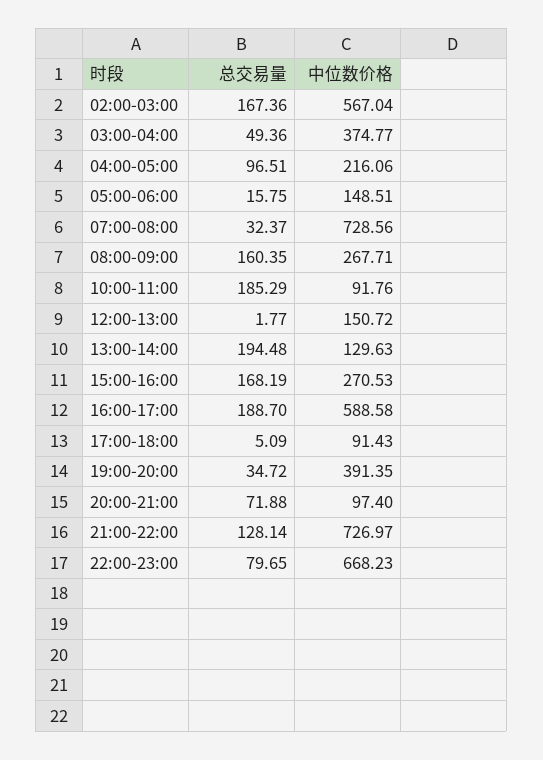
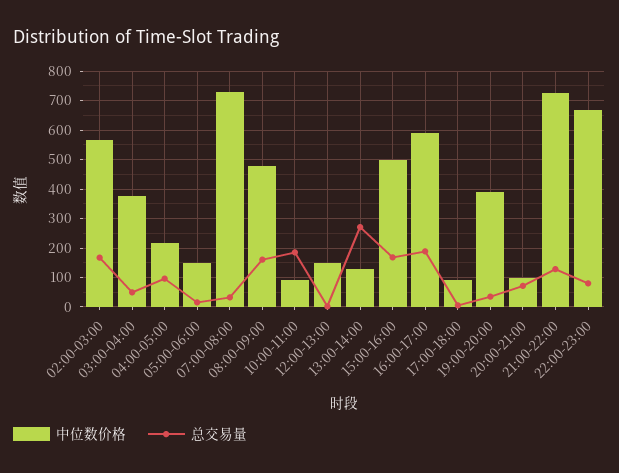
  {
    "总交易量": {
      "02:00-03:00": 167.36,
      "03:00-04:00": 49.36,
      "04:00-05:00": 96.51,
      "05:00-06:00": 15.75,
      "07:00-08:00": 32.37,
      "08:00-09:00": 160.35,
      "10:00-11:00": 185.29,
      "12:00-13:00": 1.77,
-     "13:00-14:00": 194.48,
+     "13:00-14:00": 275,
      "15:00-16:00": 168.19,
      "16:00-17:00": 188.7,
      "17:00-18:00": 5.09,
      "19:00-20:00": 34.72,
      "20:00-21:00": 71.88,
      "21:00-22:00": 128.14,
      "22:00-23:00": 79.65
    },
    "中位数价格": {
      "02:00-03:00": 567.04,
      "03:00-04:00": 374.77,
      "04:00-05:00": 216.06,
      "05:00-06:00": 148.51,
      "07:00-08:00": 728.56,
-     "08:00-09:00": 267.71,
+     "08:00-09:00": 475,
      "10:00-11:00": 91.76,
      "12:00-13:00": 150.72,
      "13:00-14:00": 129.63,
-     "15:00-16:00": 270.53,
+     "15:00-16:00": 500,
      "16:00-17:00": 588.58,
      "17:00-18:00": 91.43,
      "19:00-20:00": 391.35,
      "20:00-21:00": 97.4,
      "21:00-22:00": 726.97,
      "22:00-23:00": 668.23
    }
  }

